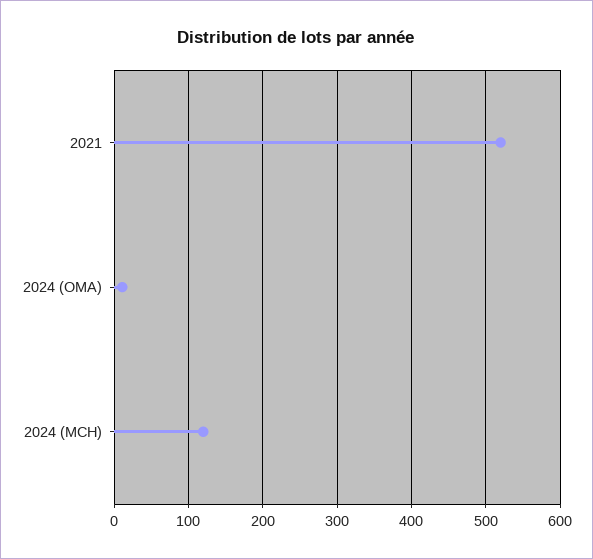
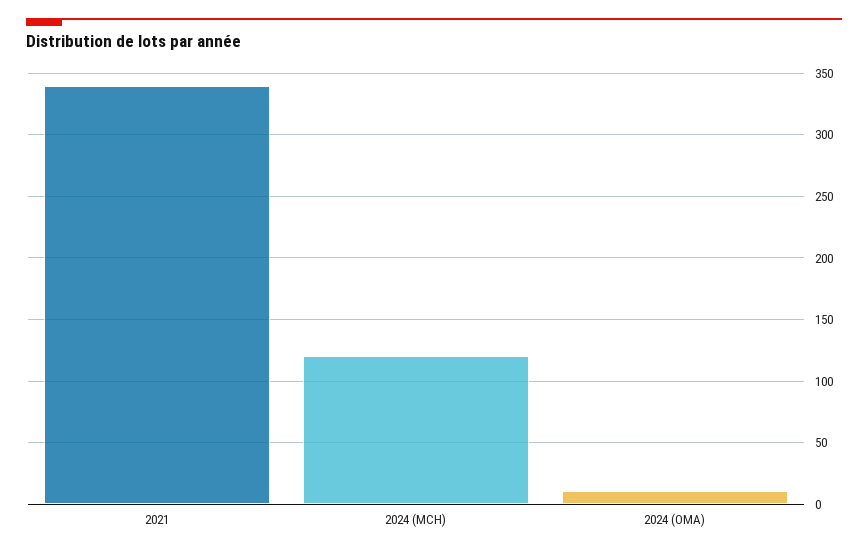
  {
-   "2021": 520,
+   "2021": 340,
    "2024 (OMA)": 10,
    "2024 (MCH)": 120
  }

